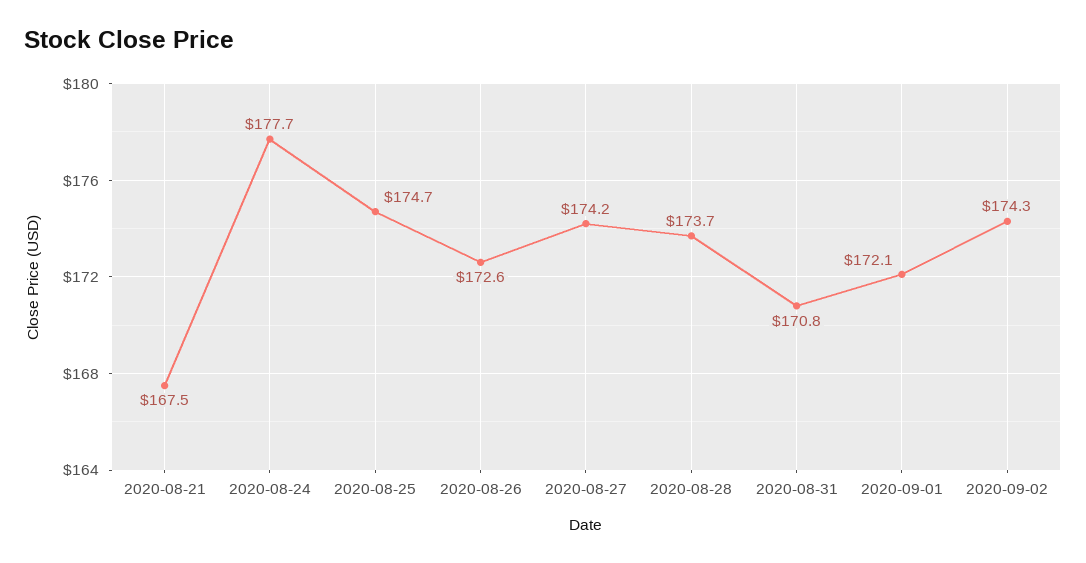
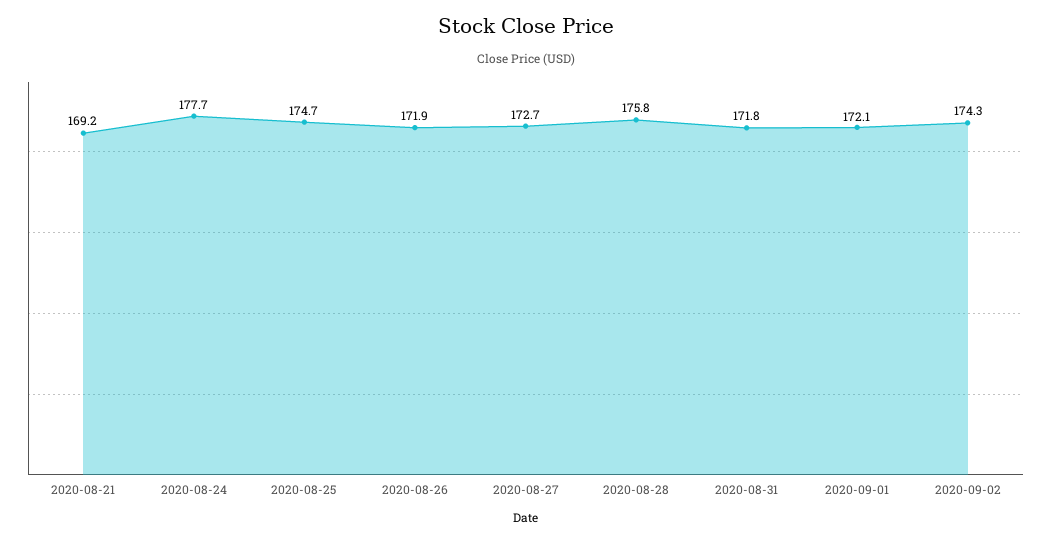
  {
-   "2020-08-21": 167.5,
+   "2020-08-21": 169.2,
    "2020-08-24": 177.7,
    "2020-08-25": 174.7,
-   "2020-08-26": 172.6,
+   "2020-08-26": 171.9,
-   "2020-08-27": 174.2,
+   "2020-08-27": 172.7,
-   "2020-08-28": 173.7,
+   "2020-08-28": 175.8,
-   "2020-08-31": 170.8,
+   "2020-08-31": 171.8,
    "2020-09-01": 172.1,
    "2020-09-02": 174.3
  }

